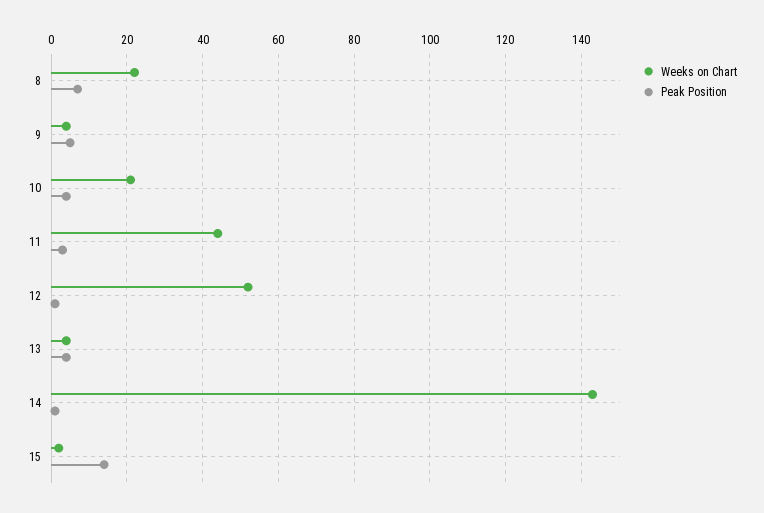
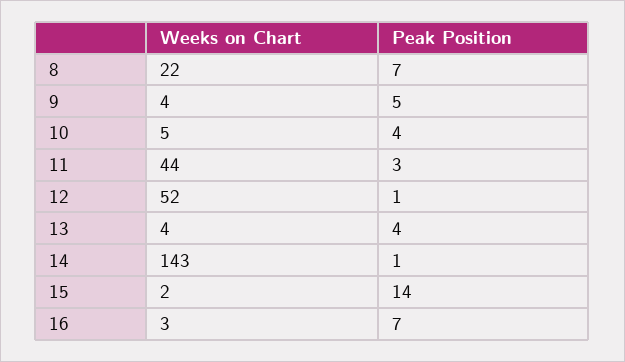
  {
    "Weeks on Chart": {
      "8": 22,
      "9": 4,
-     "10": 20,
+     "10": 5,
      "11": 44,
      "12": 52,
      "13": 4,
      "14": 143,
-     "15": 2
+     "15": 2,
+     "16": 3
    },
    "Peak Position": {
      "8": 7,
      "9": 5,
      "10": 4,
      "11": 3,
      "12": 1,
      "13": 4,
      "14": 1,
-     "15": 14
+     "15": 14,
+     "16": 7
    }
  }

